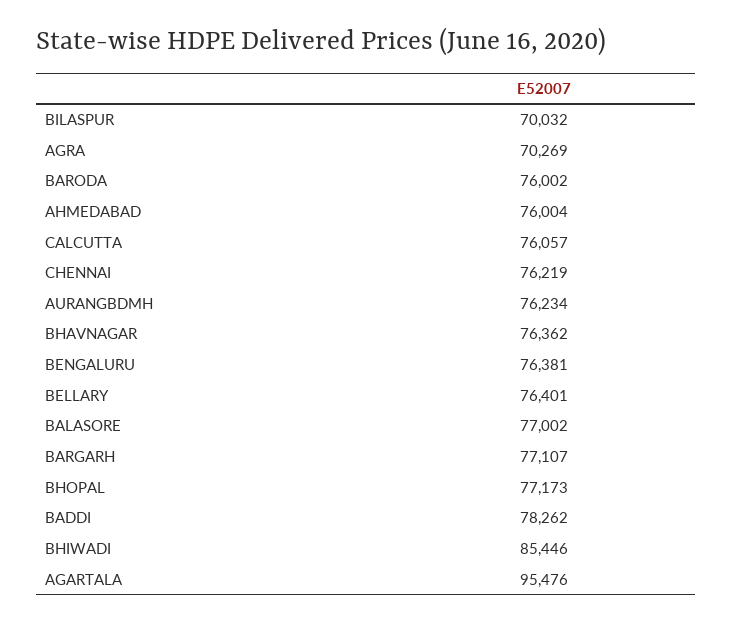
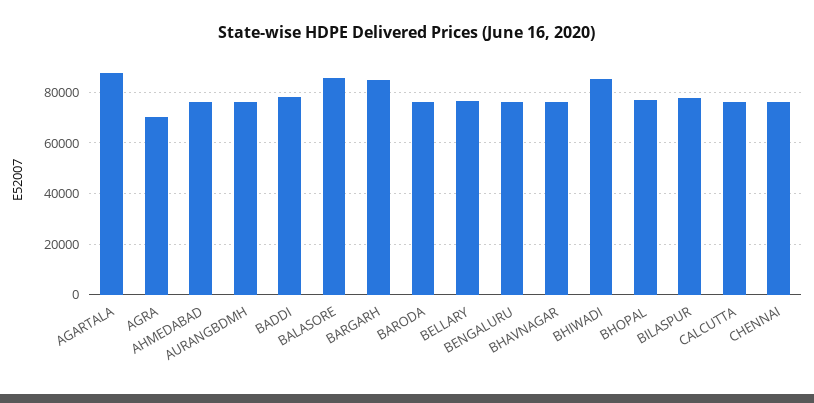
  {
-   "BILASPUR": 70032,
+   "BILASPUR": 77500,
    "AGRA": 70269,
    "BARODA": 76002,
    "AHMEDABAD": 76004,
    "CALCUTTA": 76057,
    "CHENNAI": 76219,
    "AURANGBDMH": 76234,
    "BHAVNAGAR": 76362,
    "BENGALURU": 76381,
    "BELLARY": 76401,
-   "BALASORE": 77002,
+   "BALASORE": 85000,
-   "BARGARH": 77107,
+   "BARGARH": 85000,
    "BHOPAL": 77173,
    "BADDI": 78262,
    "BHIWADI": 85446,
-   "AGARTALA": 95476
+   "AGARTALA": 87500
  }

